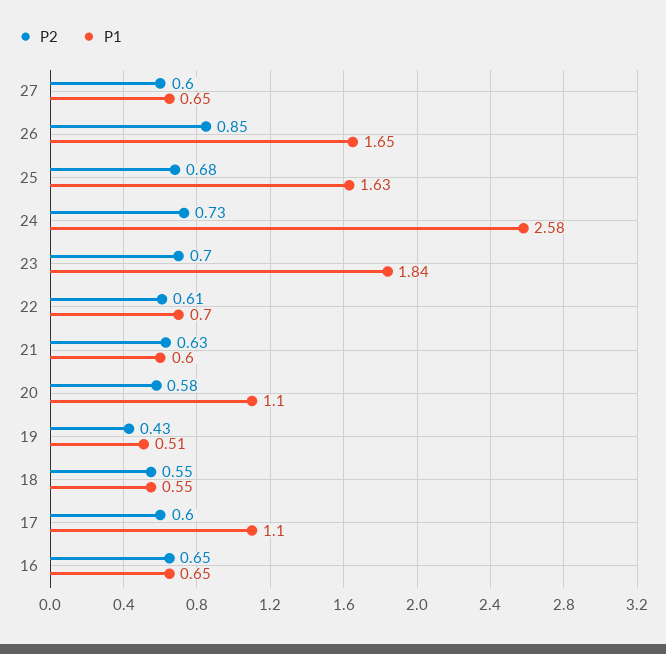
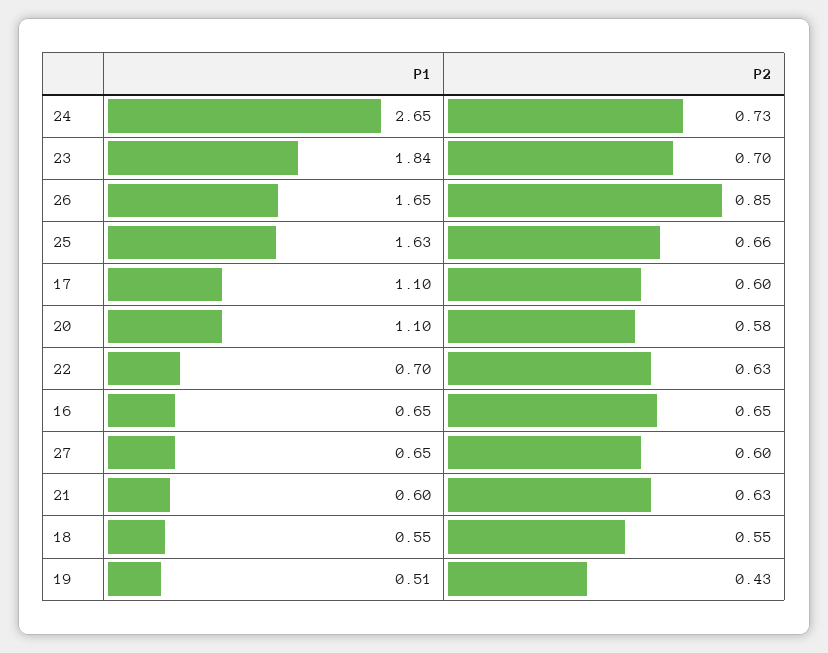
  {
    "P2": {
      "27": 0.6,
      "26": 0.85,
-     "25": 0.68,
+     "25": 0.66,
      "24": 0.73,
      "23": 0.7,
-     "22": 0.61,
+     "22": 0.63,
      "21": 0.63,
      "20": 0.58,
      "19": 0.43,
      "18": 0.55,
      "17": 0.6,
      "16": 0.65
    },
    "P1": {
      "27": 0.65,
      "26": 1.65,
      "25": 1.63,
-     "24": 2.58,
+     "24": 2.65,
      "23": 1.84,
      "22": 0.7,
      "21": 0.6,
      "20": 1.1,
      "19": 0.51,
      "18": 0.55,
      "17": 1.1,
      "16": 0.65
    }
  }

